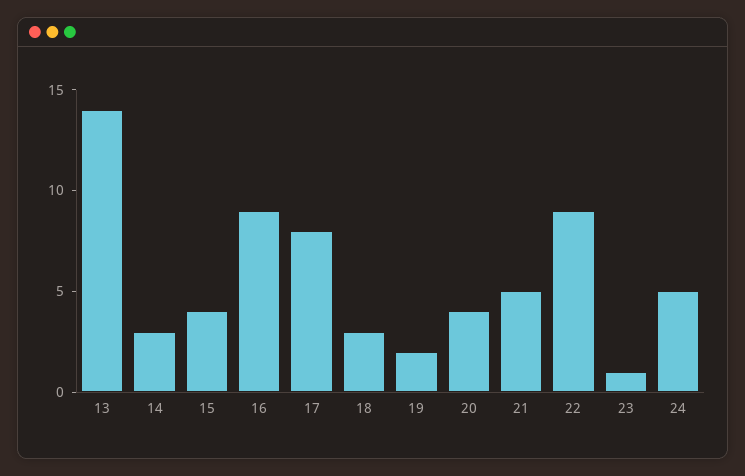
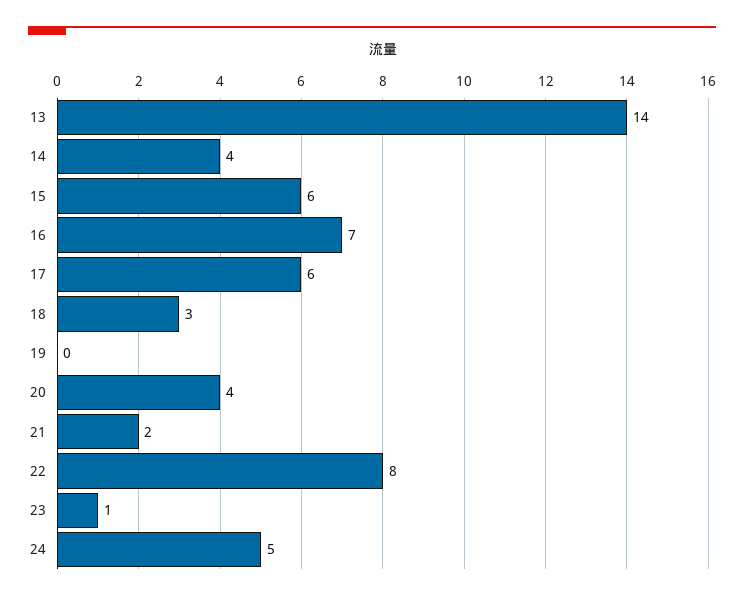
  {
    "13": 14,
-   "14": 3,
+   "14": 4,
-   "15": 4,
+   "15": 6,
-   "16": 9,
+   "16": 7,
-   "17": 8,
+   "17": 6,
    "18": 3,
-   "19": 2,
+   "19": 0,
    "20": 4,
-   "21": 5,
+   "21": 2,
-   "22": 9,
+   "22": 8,
    "23": 1,
    "24": 5
  }

